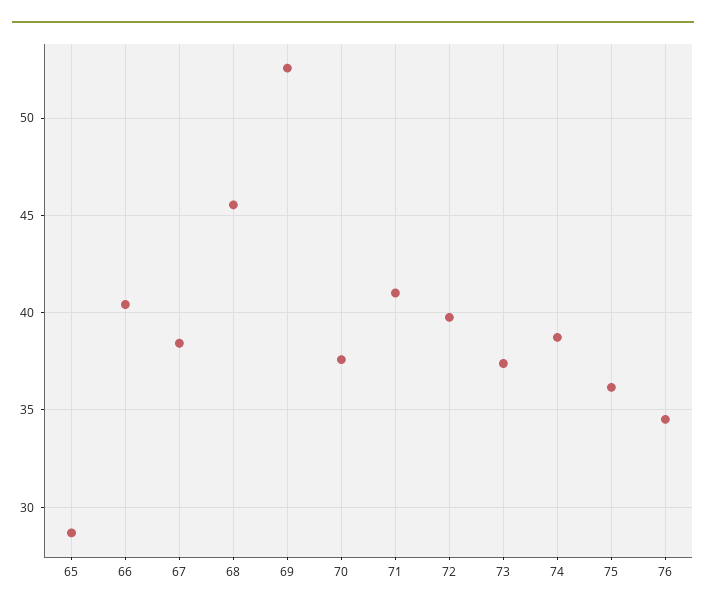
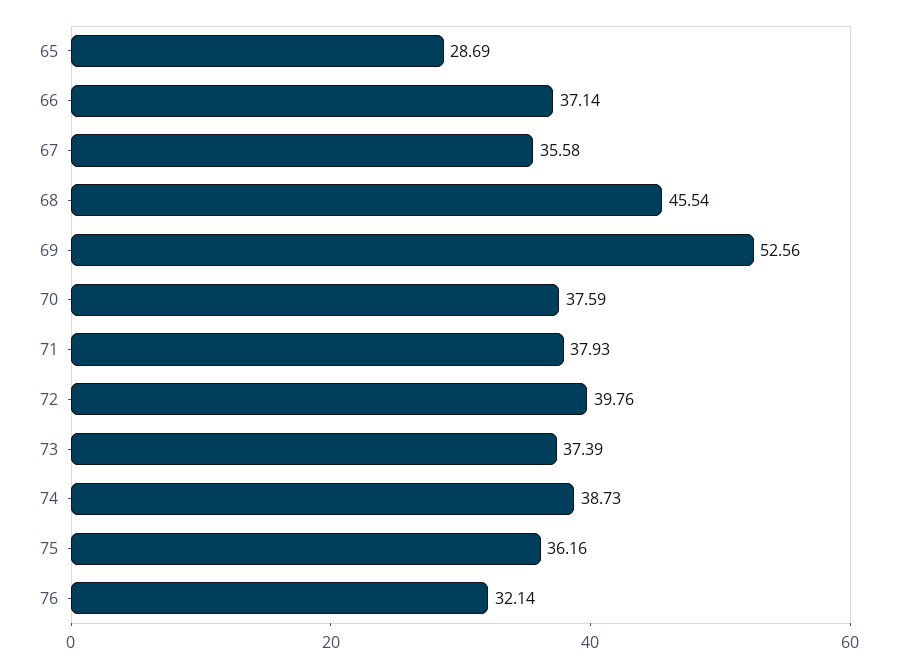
  {
    "65": 28.69,
-   "66": 40.5,
+   "66": 37.14,
-   "67": 38.5,
+   "67": 35.58,
    "68": 45.54,
    "69": 52.56,
    "70": 37.59,
-   "71": 41,
+   "71": 37.93,
    "72": 39.76,
    "73": 37.39,
    "74": 38.73,
    "75": 36.16,
-   "76": 34.5
+   "76": 32.14
  }

